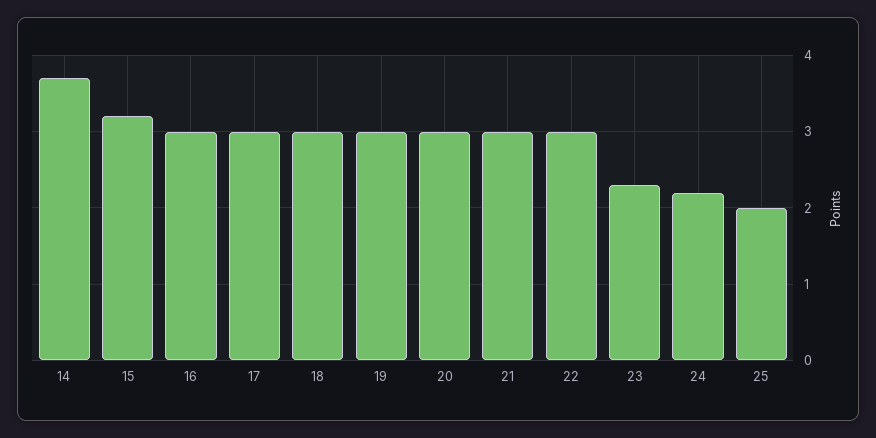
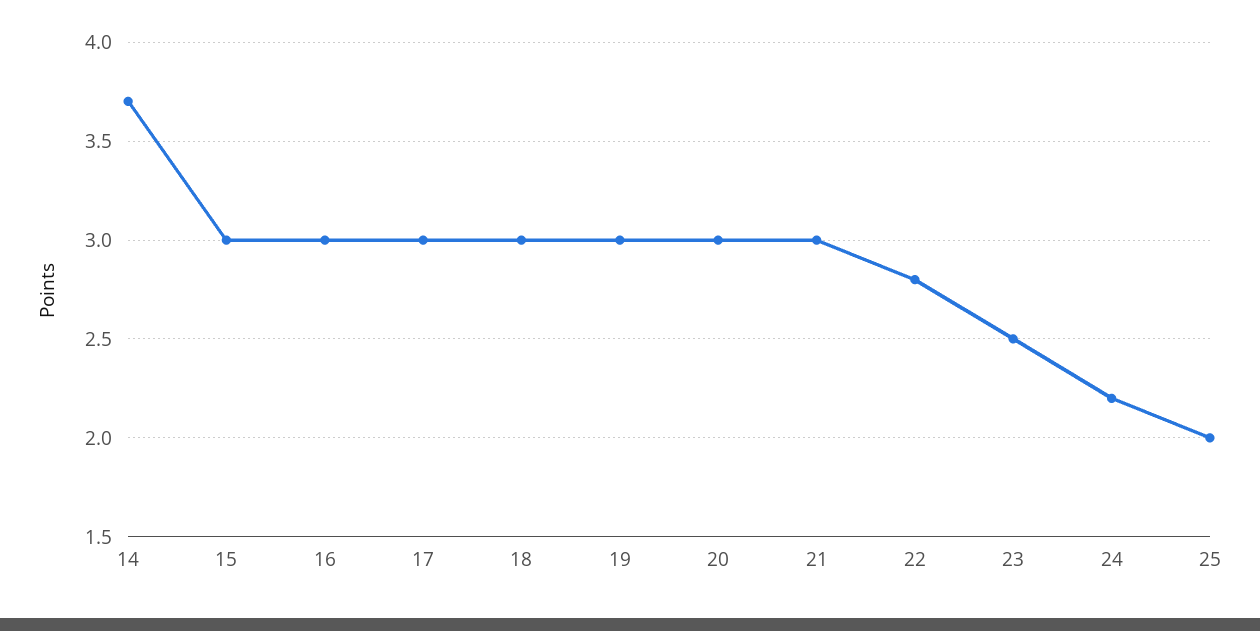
  {
    "14": 3.7,
-   "15": 3.2,
+   "15": 3,
    "16": 3,
    "17": 3,
    "18": 3,
    "19": 3,
    "20": 3,
    "21": 3,
-   "22": 3,
+   "22": 2.8,
-   "23": 2.3,
+   "23": 2.5,
    "24": 2.2,
    "25": 2
  }

